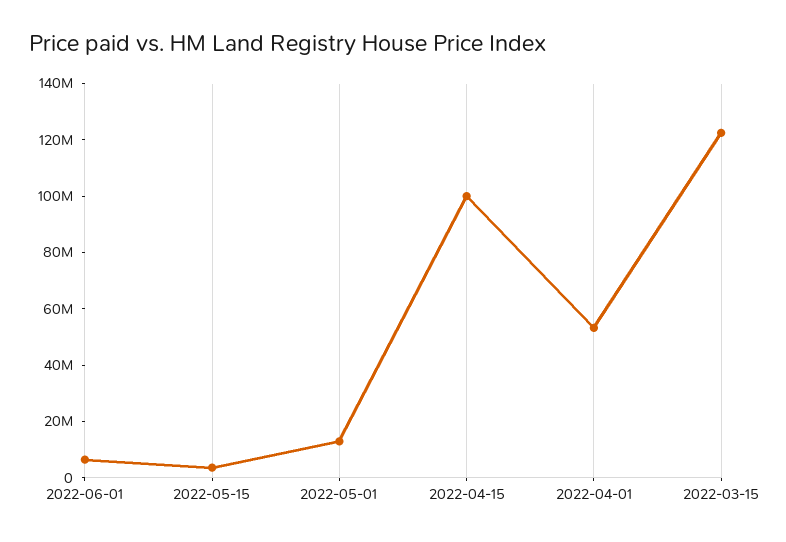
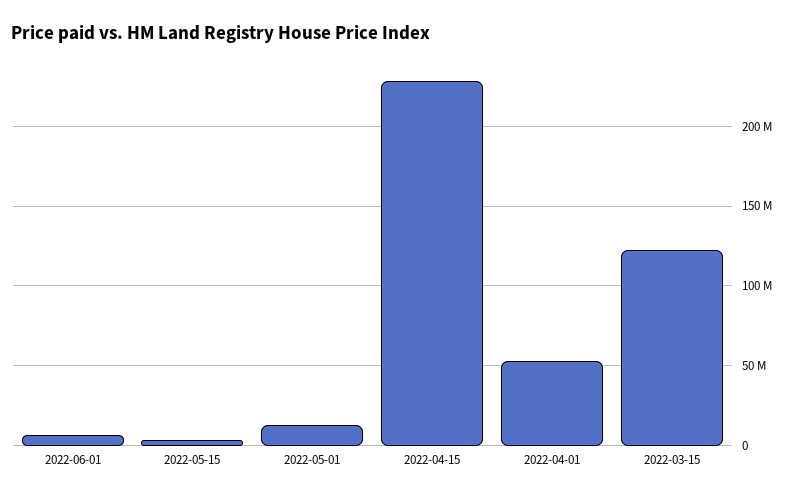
  {
    "2022-06-01": 5000000,
    "2022-05-15": 5000000,
    "2022-05-01": 15000000,
-   "2022-04-15": 100000000,
+   "2022-04-15": 230000000,
    "2022-04-01": 55000000,
    "2022-03-15": 125000000
  }

